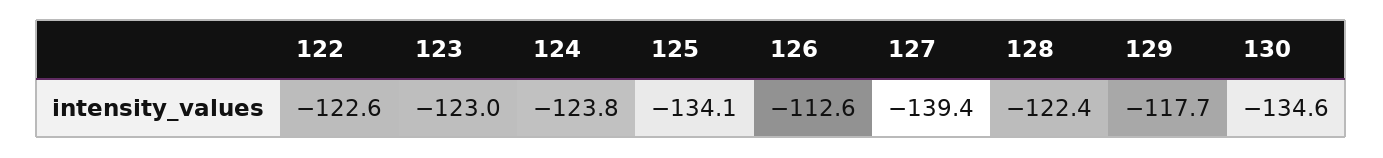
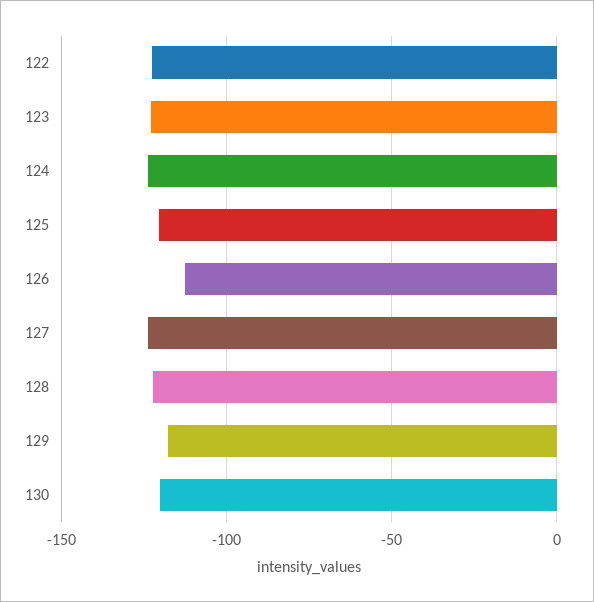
  {
    "122": -122.6,
    "123": -123,
    "124": -123.8,
-   "125": -134.1,
+   "125": -120,
    "126": -112.6,
-   "127": -139.4,
+   "127": -125,
    "128": -122.4,
    "129": -117.7,
-   "130": -134.6
+   "130": -120
  }

